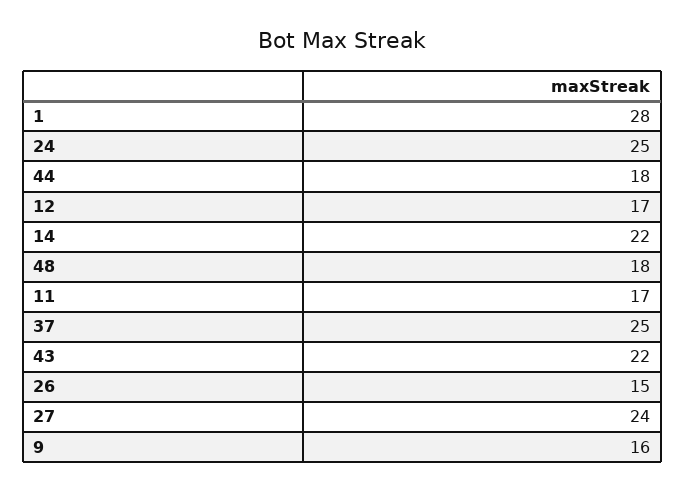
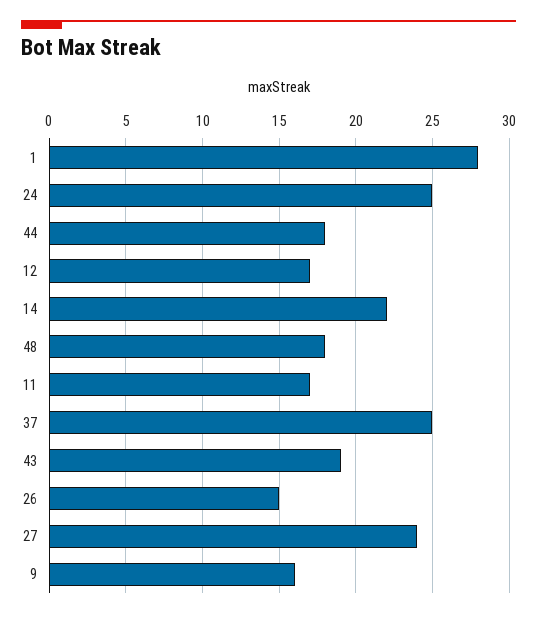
  {
    "1": 28,
    "24": 25,
    "44": 18,
    "12": 17,
    "14": 22,
    "48": 18,
    "11": 17,
    "37": 25,
-   "43": 22,
+   "43": 19,
    "26": 15,
    "27": 24,
    "9": 16
  }

